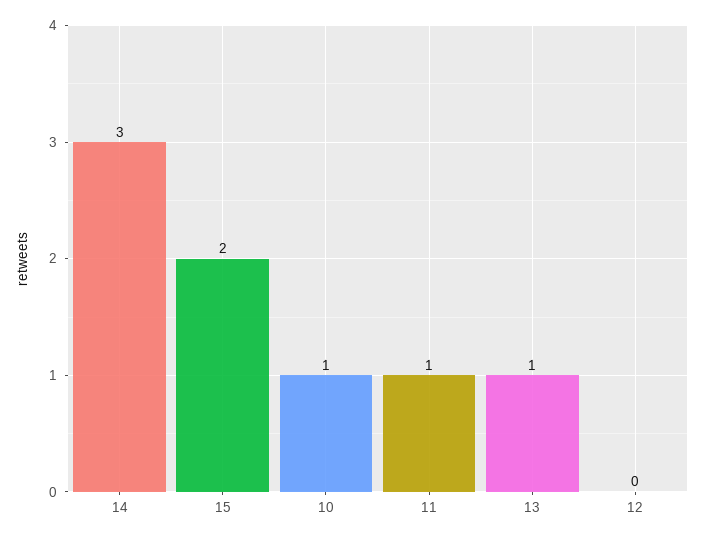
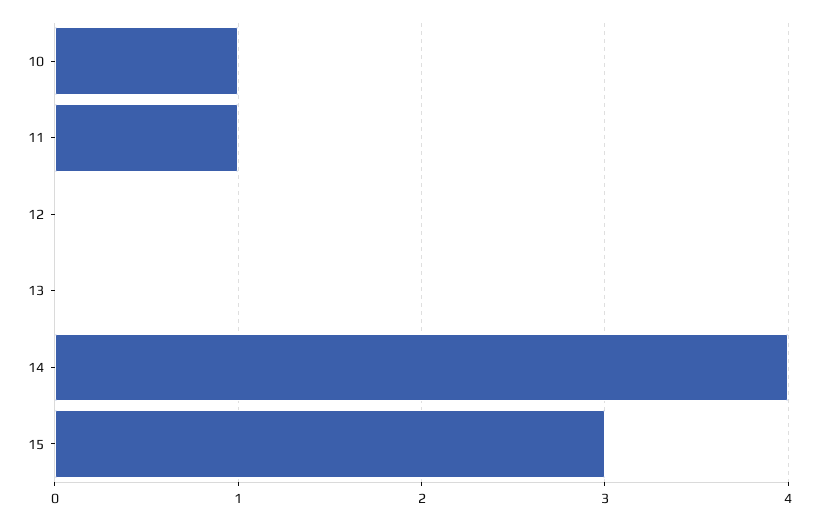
  {
-   "14": 3,
+   "14": 4,
-   "15": 2,
+   "15": 3,
    "10": 1,
    "11": 1,
-   "13": 1,
+   "13": 0,
    "12": 0
  }

